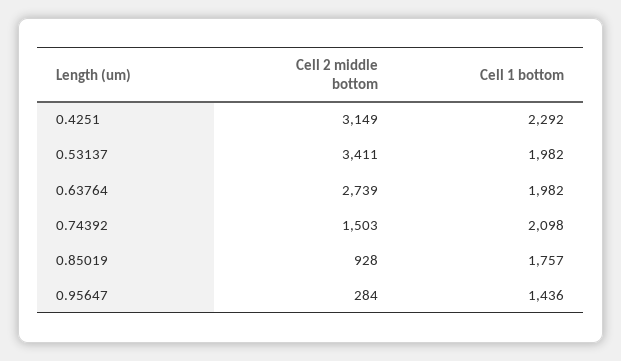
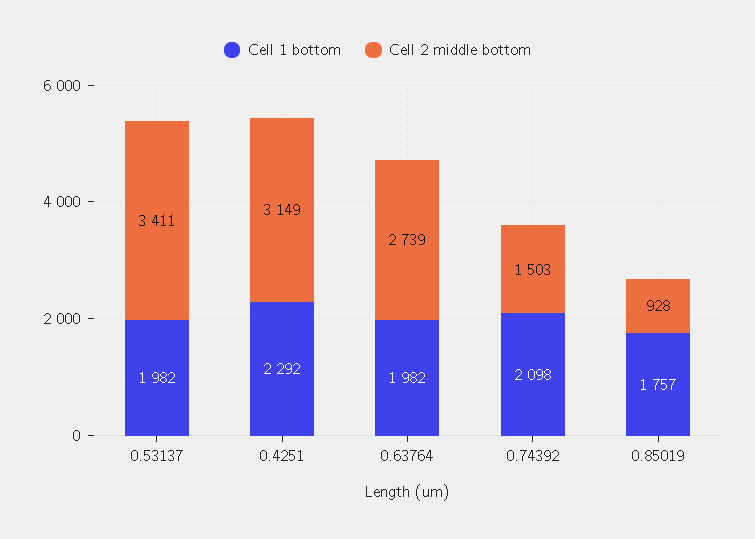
  {
    "Cell 2 middle bottom": {
      "0.4251": 3149,
      "0.53137": 3411,
      "0.63764": 2739,
      "0.74392": 1503,
-     "0.85019": 928,
+     "0.85019": 928
-     "0.95647": 284
    },
    "Cell 1 bottom": {
      "0.4251": 2292,
      "0.53137": 1982,
      "0.63764": 1982,
      "0.74392": 2098,
-     "0.85019": 1757,
+     "0.85019": 1757
-     "0.95647": 1436
    }
  }

